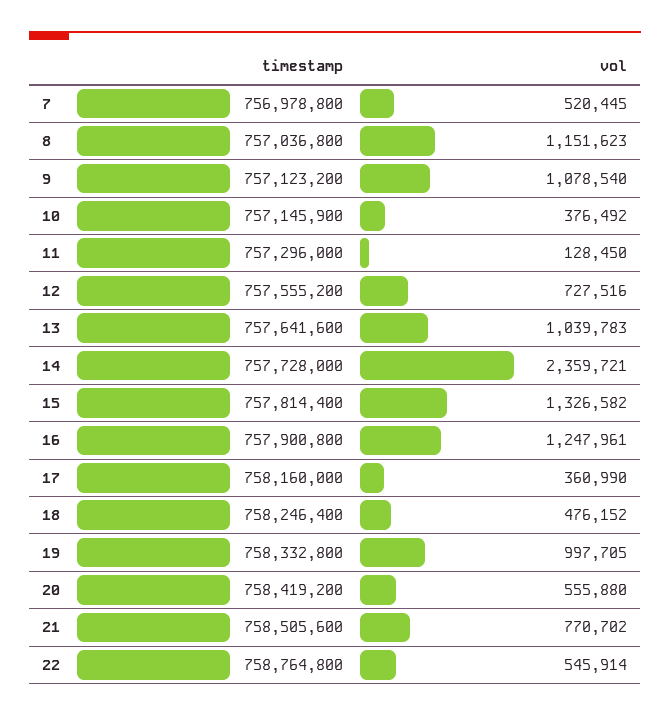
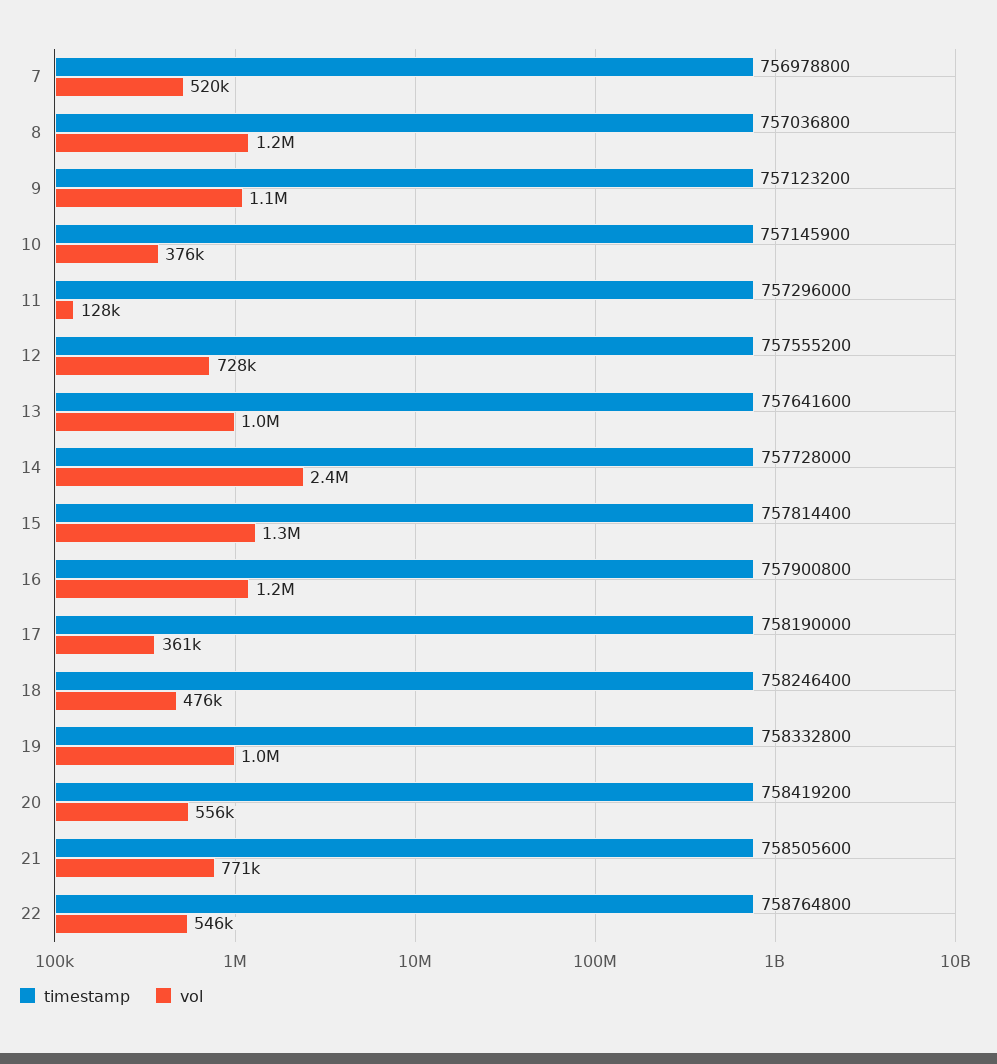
  {
    "timestamp": {
      "7": 756978800,
      "8": 757036800,
      "9": 757123200,
      "10": 757145900,
      "11": 757296000,
      "12": 757555200,
      "13": 757641600,
      "14": 757728000,
      "15": 757814400,
      "16": 757900800,
-     "17": 758160000,
+     "17": 758190000,
      "18": 758246400,
      "19": 758332800,
      "20": 758419200,
      "21": 758505600,
      "22": 758764800
    },
    "vol": {
      "7": 520445,
      "8": 1151623,
      "9": 1078540,
      "10": 376492,
      "11": 128450,
      "12": 727516,
      "13": 1039783,
      "14": 2359721,
      "15": 1326582,
      "16": 1247961,
      "17": 360990,
      "18": 476152,
      "19": 997705,
      "20": 555880,
      "21": 770702,
      "22": 545914
    }
  }

